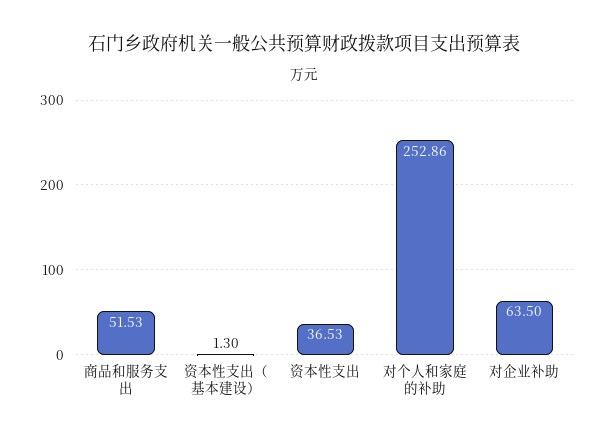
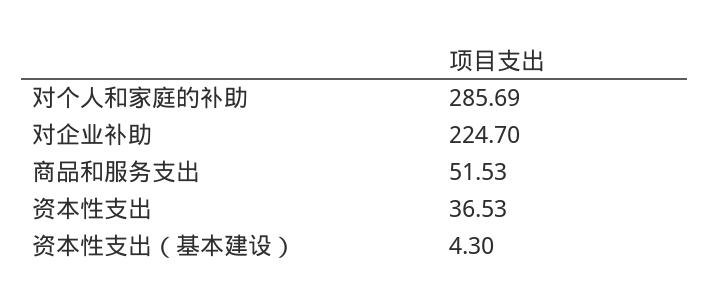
  {
    "商品和服务支出": 51.53,
-   "资本性支出（基本建设）": 1.3,
+   "资本性支出（基本建设）": 4.3,
    "资本性支出": 36.53,
-   "对个人和家庭的补助": 252.86,
+   "对个人和家庭的补助": 285.69,
-   "对企业补助": 63.5
+   "对企业补助": 224.7
  }

